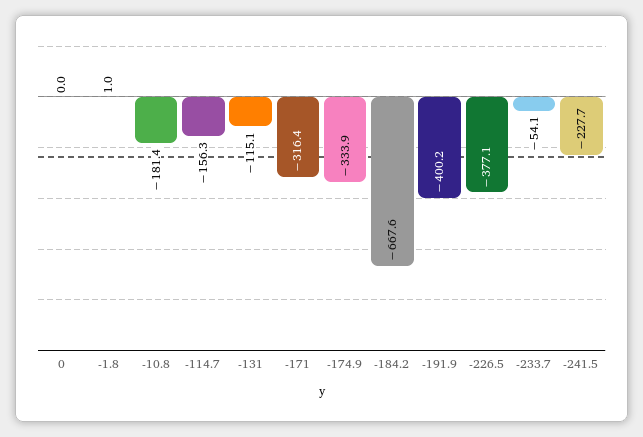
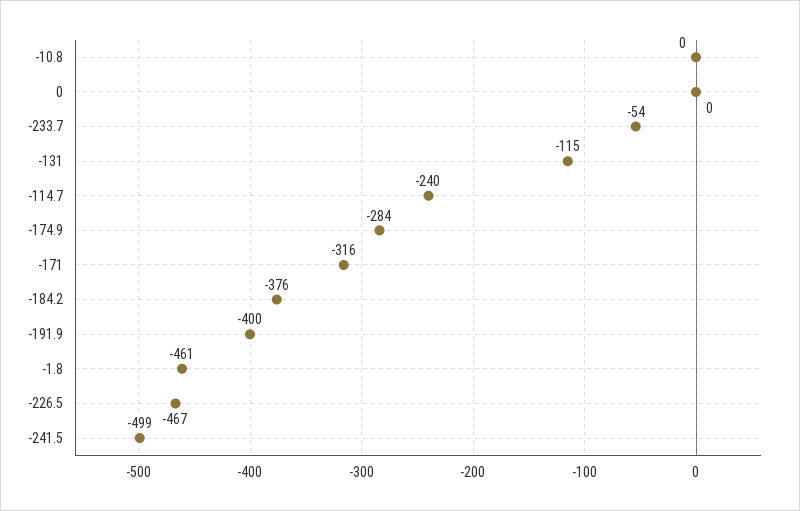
  {
    "0": 0,
-   "-1.8": 1,
+   "-1.8": -461,
-   "-10.8": -181.4,
+   "-10.8": 0,
-   "-114.7": -156.3,
+   "-114.7": -240,
    "-131": -115.1,
    "-171": -316.4,
-   "-174.9": -333.9,
+   "-174.9": -284,
-   "-184.2": -667.6,
+   "-184.2": -376,
    "-191.9": -400.2,
-   "-226.5": -377.1,
+   "-226.5": -467,
    "-233.7": -54.1,
-   "-241.5": -227.7
+   "-241.5": -499
  }

